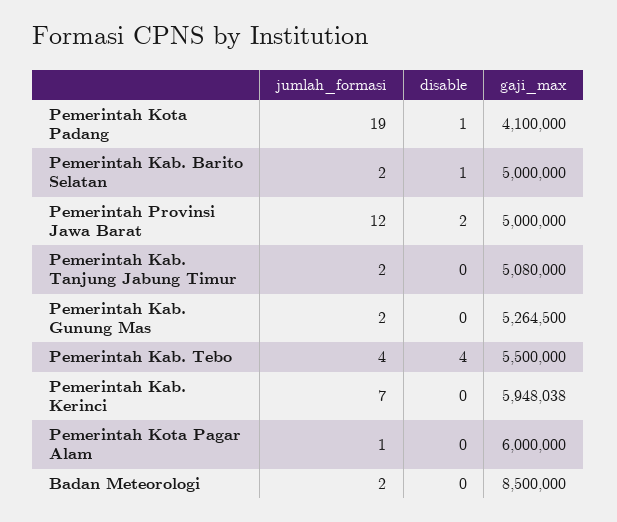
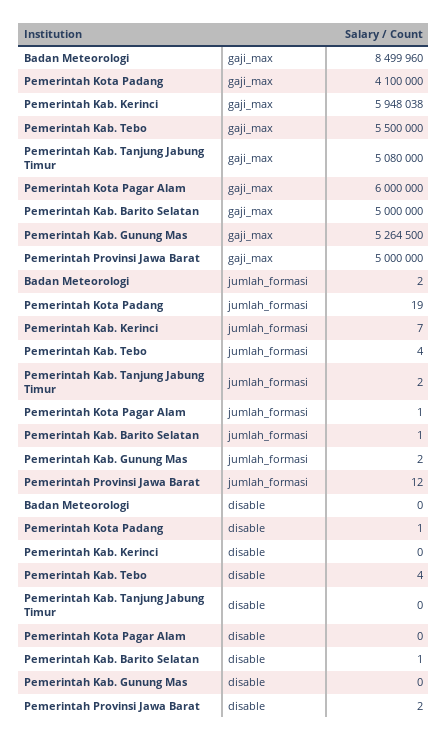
  {
    "jumlah_formasi": {
      "Pemerintah Kota Padang": 19,
-     "Pemerintah Kab. Barito Selatan": 2,
+     "Pemerintah Kab. Barito Selatan": 1,
      "Pemerintah Provinsi Jawa Barat": 12,
      "Pemerintah Kab. Tanjung Jabung Timur": 2,
      "Pemerintah Kab. Gunung Mas": 2,
      "Pemerintah Kab. Tebo": 4,
      "Pemerintah Kab. Kerinci": 7,
      "Pemerintah Kota Pagar Alam": 1,
      "Badan Meteorologi": 2
    },
    "disable": {
      "Pemerintah Kota Padang": 1,
      "Pemerintah Kab. Barito Selatan": 1,
      "Pemerintah Provinsi Jawa Barat": 2,
      "Pemerintah Kab. Tanjung Jabung Timur": 0,
      "Pemerintah Kab. Gunung Mas": 0,
      "Pemerintah Kab. Tebo": 4,
      "Pemerintah Kab. Kerinci": 0,
      "Pemerintah Kota Pagar Alam": 0,
      "Badan Meteorologi": 0
    },
    "gaji_max": {
      "Pemerintah Kota Padang": 4100000,
      "Pemerintah Kab. Barito Selatan": 5000000,
      "Pemerintah Provinsi Jawa Barat": 5000000,
      "Pemerintah Kab. Tanjung Jabung Timur": 5080000,
      "Pemerintah Kab. Gunung Mas": 5264500,
      "Pemerintah Kab. Tebo": 5500000,
      "Pemerintah Kab. Kerinci": 5948038,
      "Pemerintah Kota Pagar Alam": 6000000,
-     "Badan Meteorologi": 8500000
+     "Badan Meteorologi": 8499960
    }
  }

